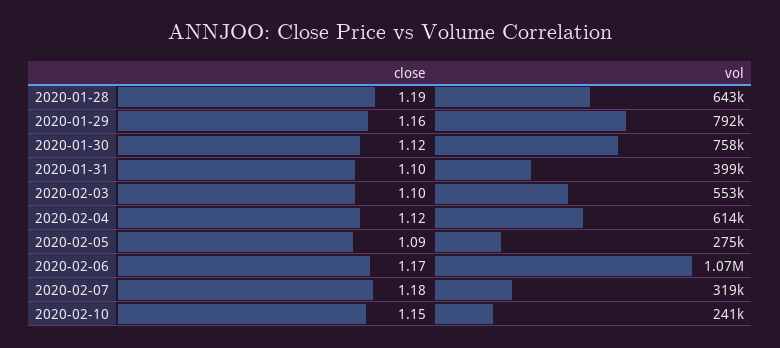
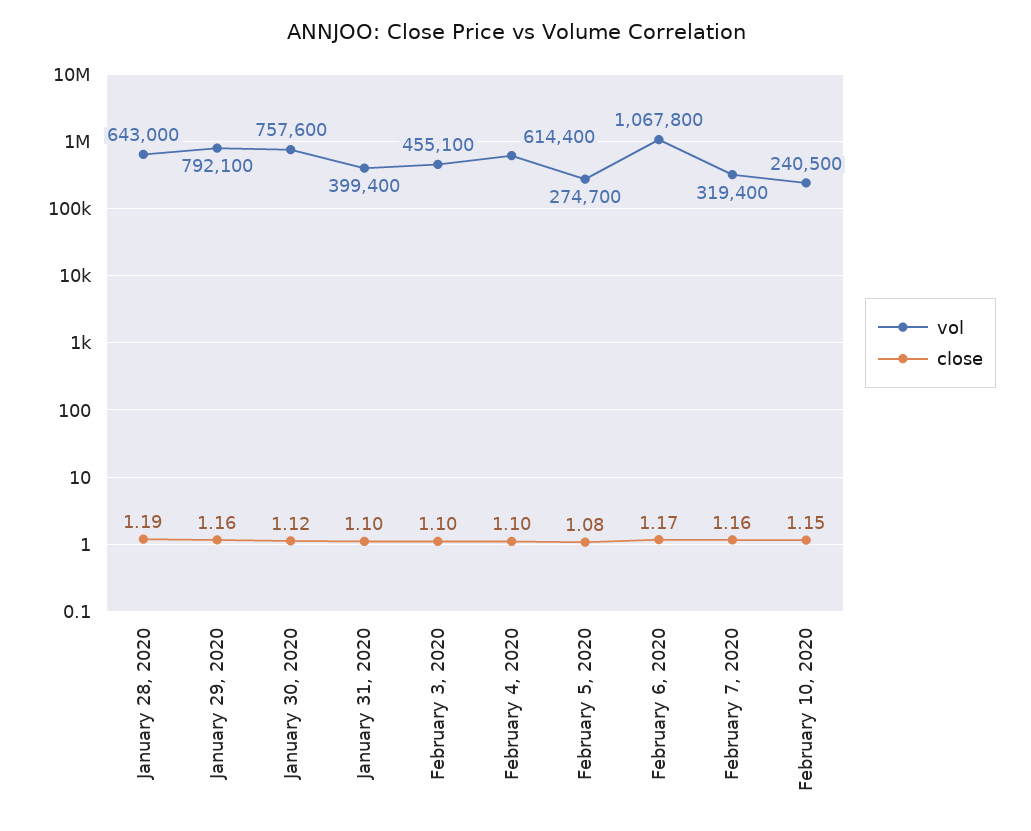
  {
    "close": {
      "2020-01-28": 1.19,
      "2020-01-29": 1.16,
      "2020-01-30": 1.12,
      "2020-01-31": 1.1,
      "2020-02-03": 1.1,
-     "2020-02-04": 1.12,
+     "2020-02-04": 1.1,
-     "2020-02-05": 1.09,
+     "2020-02-05": 1.08,
      "2020-02-06": 1.17,
-     "2020-02-07": 1.18,
+     "2020-02-07": 1.16,
      "2020-02-10": 1.15
    },
    "vol": {
      "2020-01-28": 643000,
      "2020-01-29": 792100,
      "2020-01-30": 757600,
      "2020-01-31": 399400,
-     "2020-02-03": 553000,
+     "2020-02-03": 455100,
      "2020-02-04": 614400,
      "2020-02-05": 274700,
      "2020-02-06": 1067800,
      "2020-02-07": 319400,
      "2020-02-10": 240500
    }
  }

